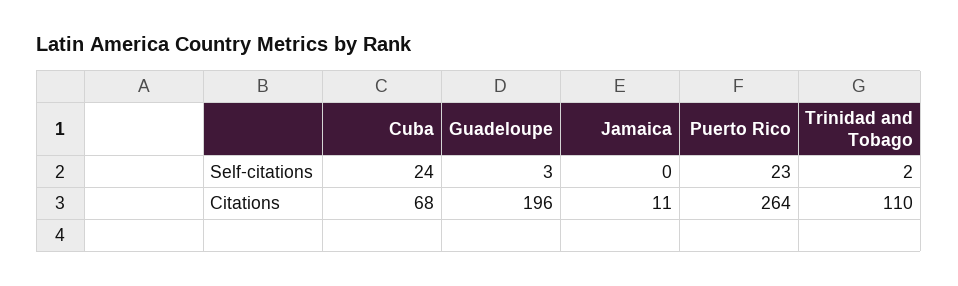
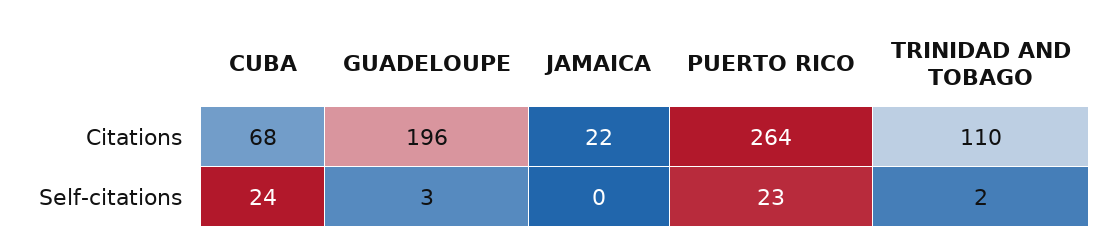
  {
    "Cuba": {
      "Self-citations": 24,
      "Citations": 68
    },
    "Guadeloupe": {
      "Self-citations": 3,
      "Citations": 196
    },
    "Jamaica": {
      "Self-citations": 0,
-     "Citations": 11
+     "Citations": 22
    },
    "Puerto Rico": {
      "Self-citations": 23,
      "Citations": 264
    },
    "Trinidad and Tobago": {
      "Self-citations": 2,
      "Citations": 110
    }
  }

